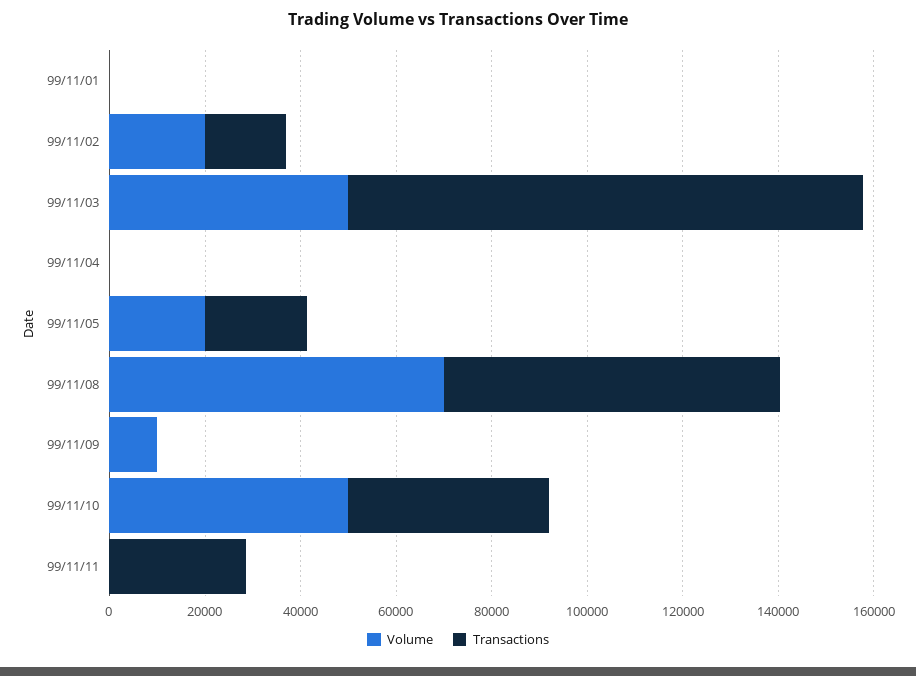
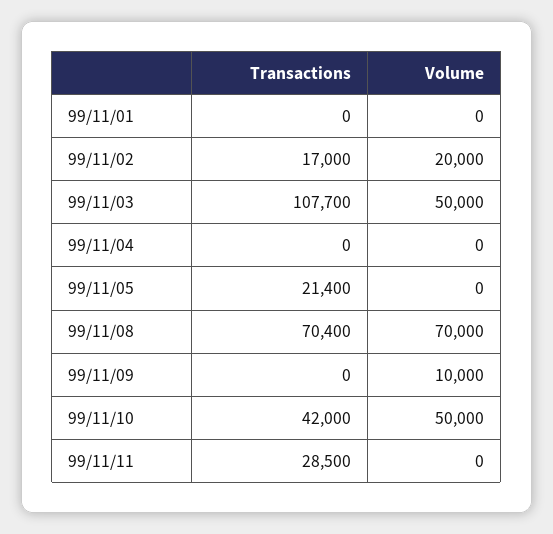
  {
    "Volume": {
      "99/11/01": 0,
      "99/11/02": 20000,
      "99/11/03": 50000,
      "99/11/04": 0,
-     "99/11/05": 20000,
+     "99/11/05": 0,
      "99/11/08": 70000,
      "99/11/09": 10000,
      "99/11/10": 50000,
      "99/11/11": 0
    },
    "Transactions": {
      "99/11/01": 0,
      "99/11/02": 17000,
      "99/11/03": 107700,
      "99/11/04": 0,
      "99/11/05": 21400,
      "99/11/08": 70400,
      "99/11/09": 0,
      "99/11/10": 42000,
      "99/11/11": 28500
    }
  }

